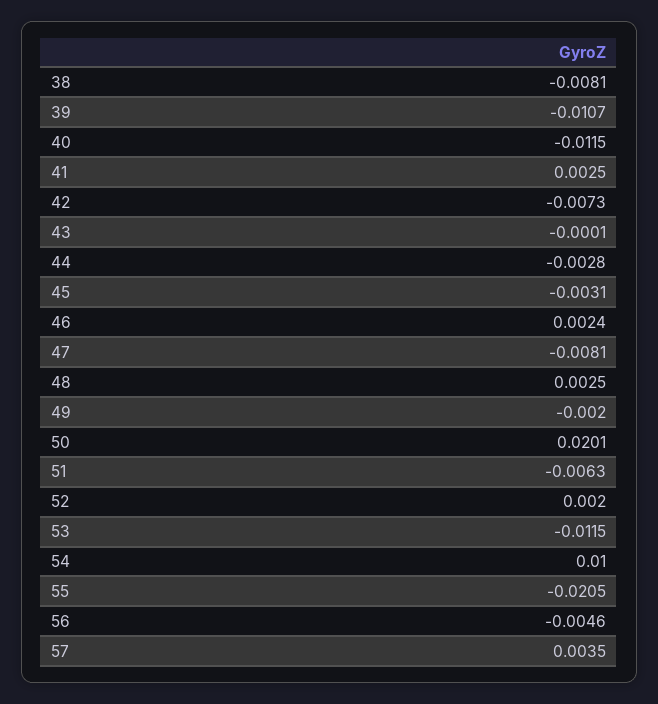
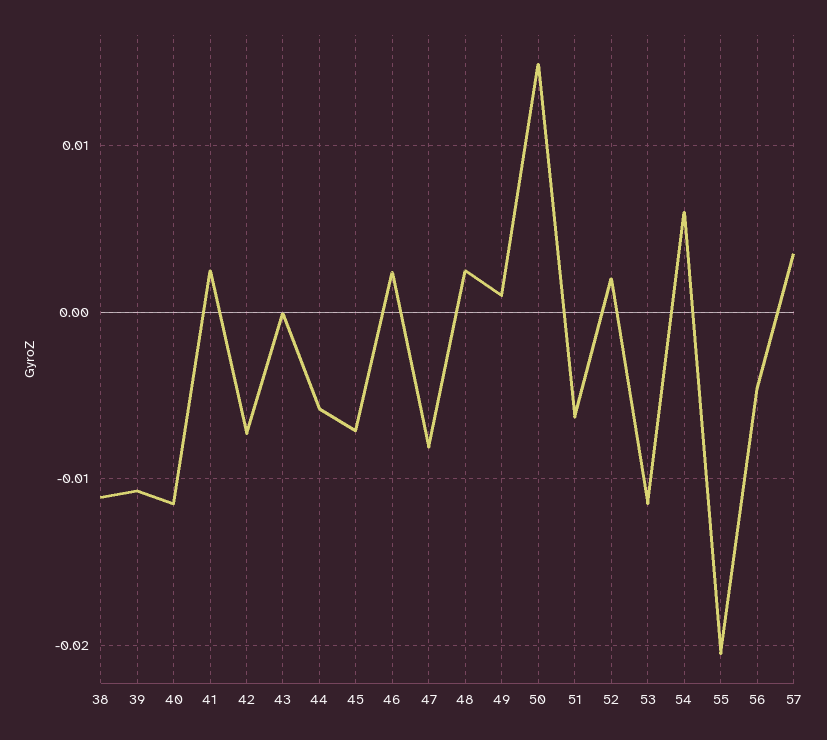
  {
-   "38": -0.0081,
+   "38": -0.011,
    "39": -0.0107,
    "40": -0.0115,
    "41": 0.0025,
    "42": -0.0073,
    "43": -0.0001,
-   "44": -0.0028,
+   "44": -0.006,
-   "45": -0.0031,
+   "45": -0.007,
    "46": 0.0024,
    "47": -0.0081,
    "48": 0.0025,
-   "49": -0.002,
+   "49": 0.001,
-   "50": 0.0201,
+   "50": 0.015,
    "51": -0.0063,
    "52": 0.002,
    "53": -0.0115,
-   "54": 0.01,
+   "54": 0.006,
    "55": -0.0205,
    "56": -0.0046,
    "57": 0.0035
  }

